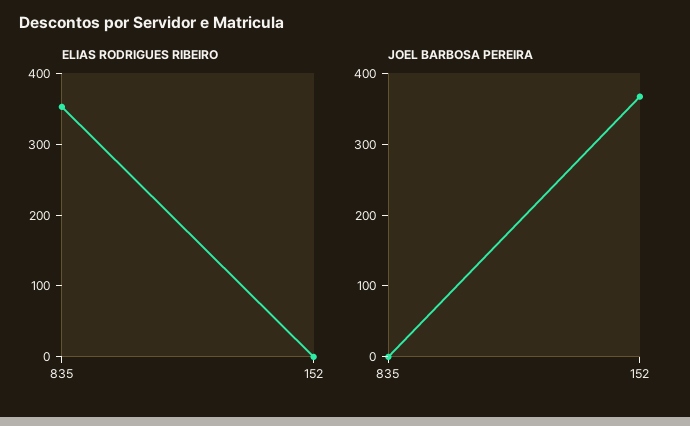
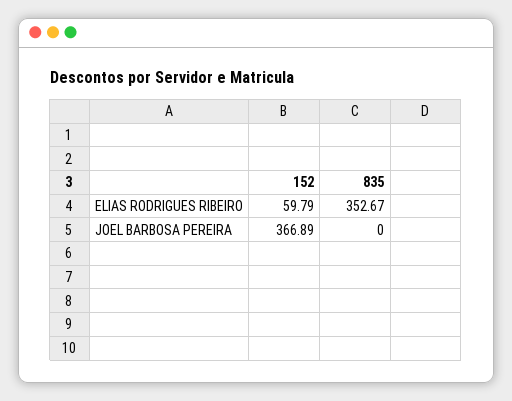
  {
    "ELIAS RODRIGUES RIBEIRO": {
      "835": 352.67,
-     "152": 0
+     "152": 59.79
    },
    "JOEL BARBOSA PEREIRA": {
      "835": 0,
      "152": 366.89
    }
  }

